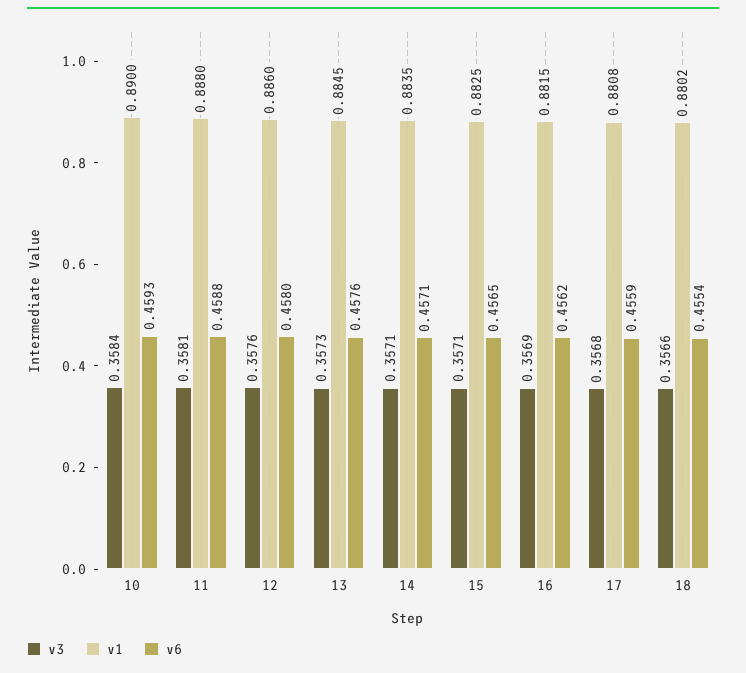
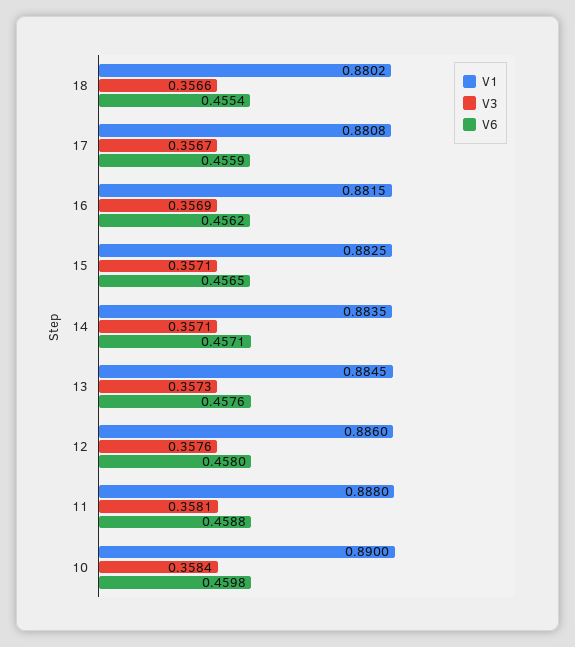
  {
    "v3": {
      "10": 0.3584,
      "11": 0.3581,
      "12": 0.3576,
      "13": 0.3573,
      "14": 0.3571,
      "15": 0.3571,
      "16": 0.3569,
-     "17": 0.3568,
+     "17": 0.3567,
      "18": 0.3566
    },
    "v1": {
      "10": 0.89,
      "11": 0.888,
      "12": 0.886,
      "13": 0.8845,
      "14": 0.8835,
      "15": 0.8825,
      "16": 0.8815,
      "17": 0.8808,
      "18": 0.8802
    },
    "v6": {
-     "10": 0.4593,
+     "10": 0.4598,
      "11": 0.4588,
      "12": 0.458,
      "13": 0.4576,
      "14": 0.4571,
      "15": 0.4565,
      "16": 0.4562,
      "17": 0.4559,
      "18": 0.4554
    }
  }

